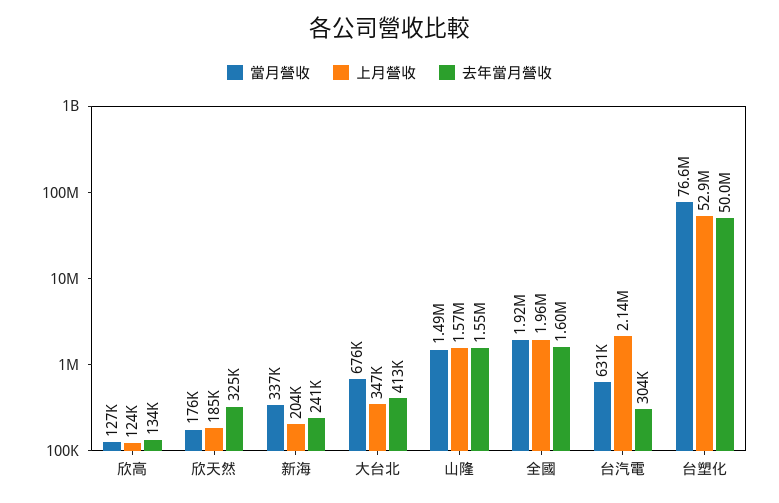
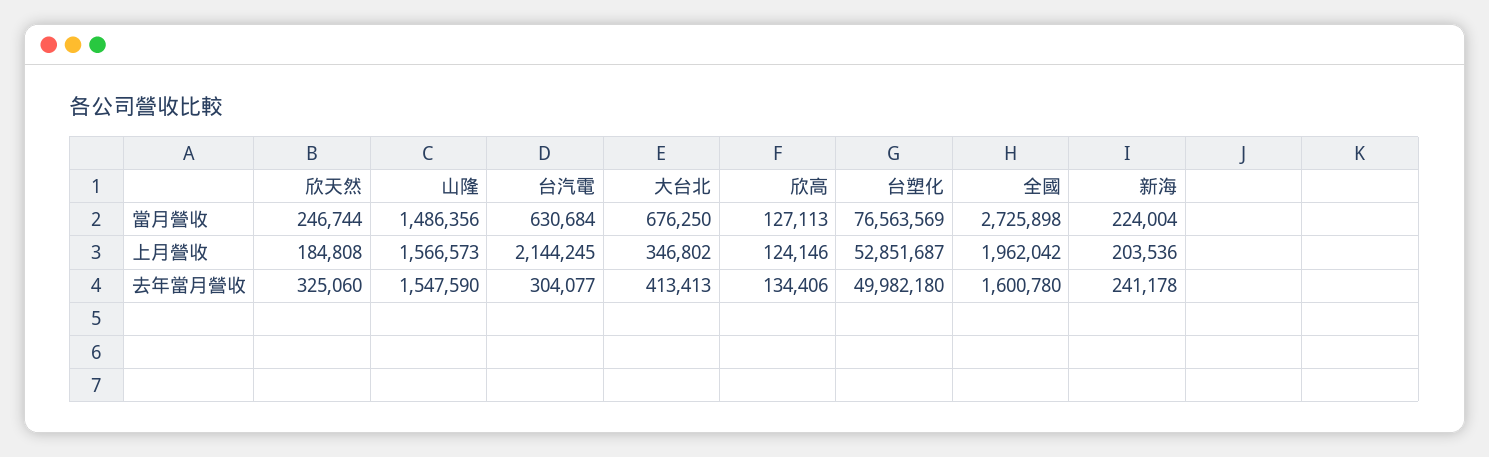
  {
    "當月營收": {
      "欣高": 127113,
-     "欣天然": 176000,
+     "欣天然": 246744,
-     "新海": 337000,
+     "新海": 224004,
      "大台北": 676250,
      "山隆": 1486356,
-     "全國": 1920000,
+     "全國": 2725898,
      "台汽電": 630684,
      "台塑化": 76563569
    },
    "上月營收": {
      "欣高": 124146,
      "欣天然": 184808,
      "新海": 203536,
      "大台北": 346802,
      "山隆": 1566573,
      "全國": 1962042,
      "台汽電": 2144245,
      "台塑化": 52851687
    },
    "去年當月營收": {
      "欣高": 134406,
      "欣天然": 325060,
      "新海": 241178,
      "大台北": 413413,
      "山隆": 1547590,
      "全國": 1600780,
      "台汽電": 304077,
      "台塑化": 49982180
    }
  }

